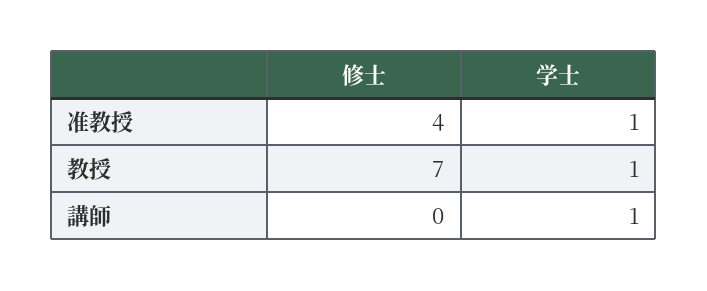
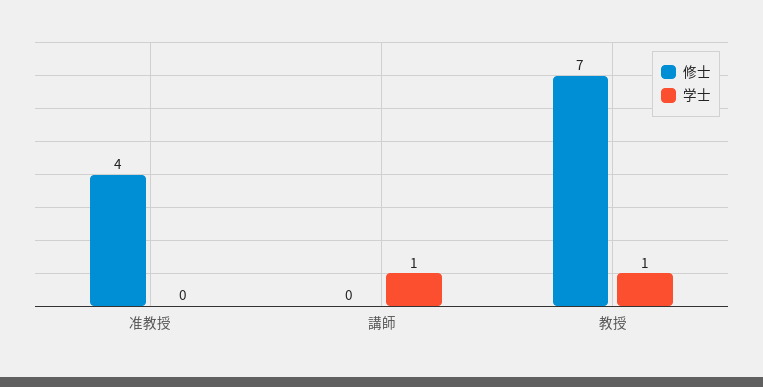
  {
    "修士": {
      "准教授": 4,
      "教授": 7,
      "講師": 0
    },
    "学士": {
-     "准教授": 1,
+     "准教授": 0,
      "教授": 1,
      "講師": 1
    }
  }

